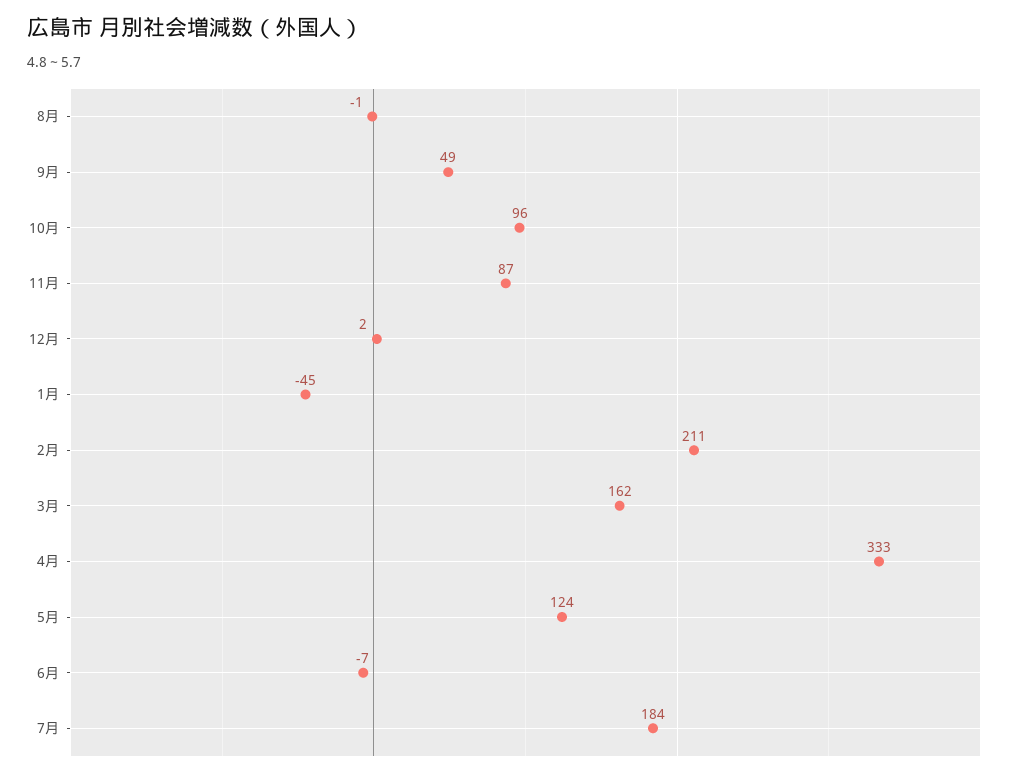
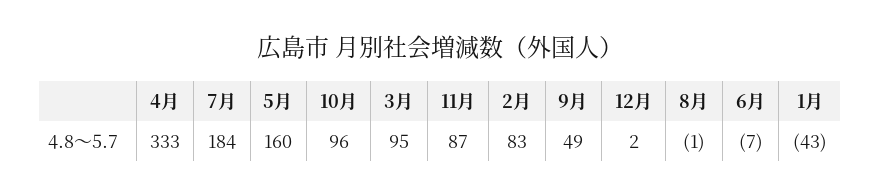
  {
    "8月": -1,
    "9月": 49,
    "10月": 96,
    "11月": 87,
    "12月": 2,
-   "1月": -45,
+   "1月": -43,
-   "2月": 211,
+   "2月": 83,
-   "3月": 162,
+   "3月": 95,
    "4月": 333,
-   "5月": 124,
+   "5月": 160,
    "6月": -7,
    "7月": 184
  }

